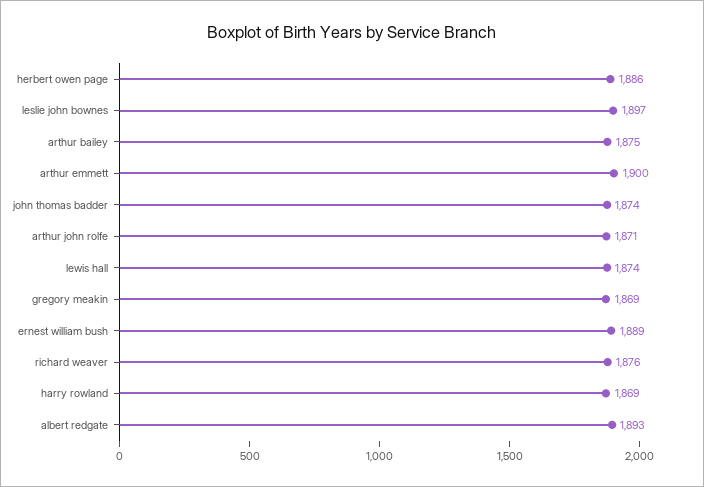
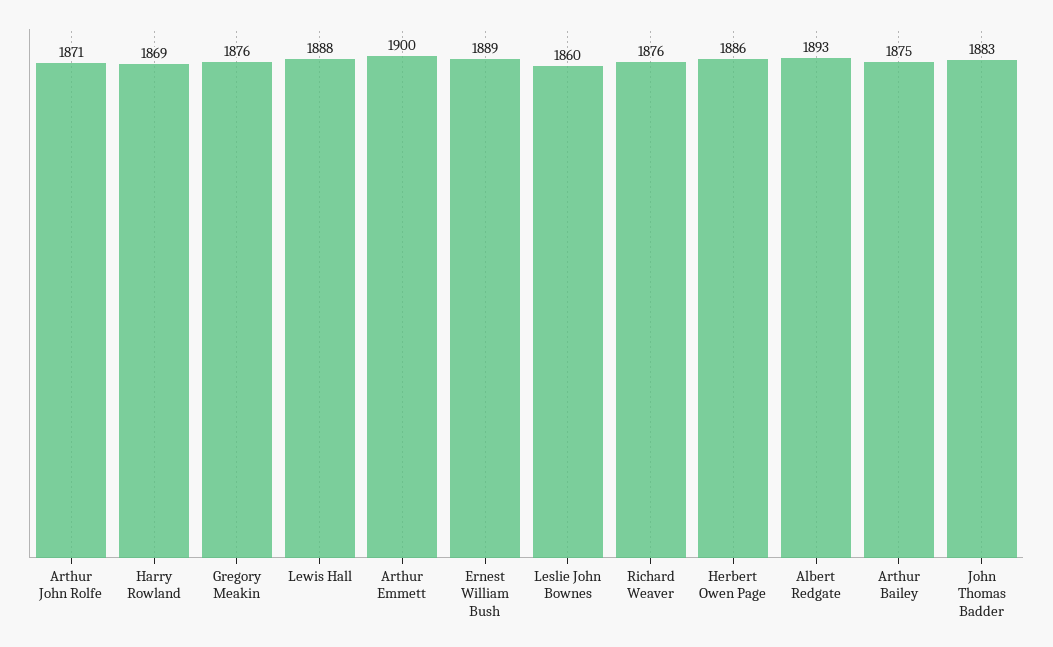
  {
    "herbert owen page": 1886,
-   "leslie john bownes": 1897,
+   "leslie john bownes": 1860,
    "arthur bailey": 1875,
    "arthur emmett": 1900,
-   "john thomas badder": 1874,
+   "john thomas badder": 1883,
    "arthur john rolfe": 1871,
-   "lewis hall": 1874,
+   "lewis hall": 1888,
-   "gregory meakin": 1869,
+   "gregory meakin": 1876,
    "ernest william bush": 1889,
    "richard weaver": 1876,
    "harry rowland": 1869,
    "albert redgate": 1893
  }

